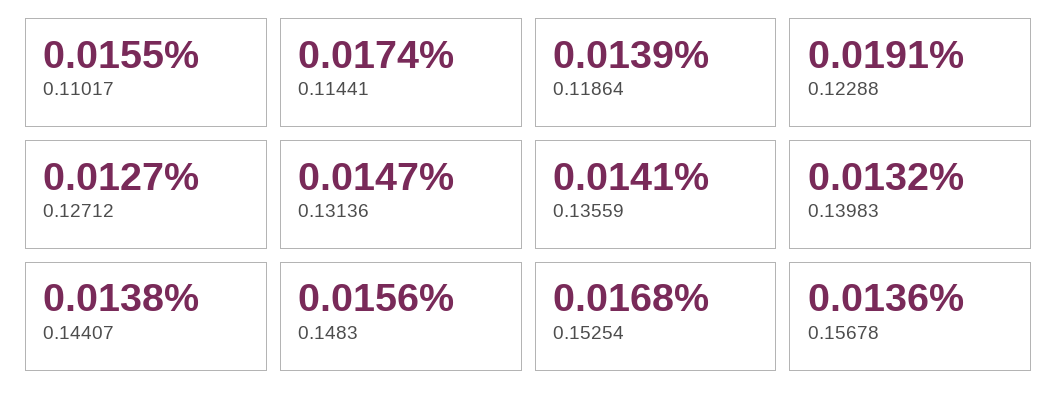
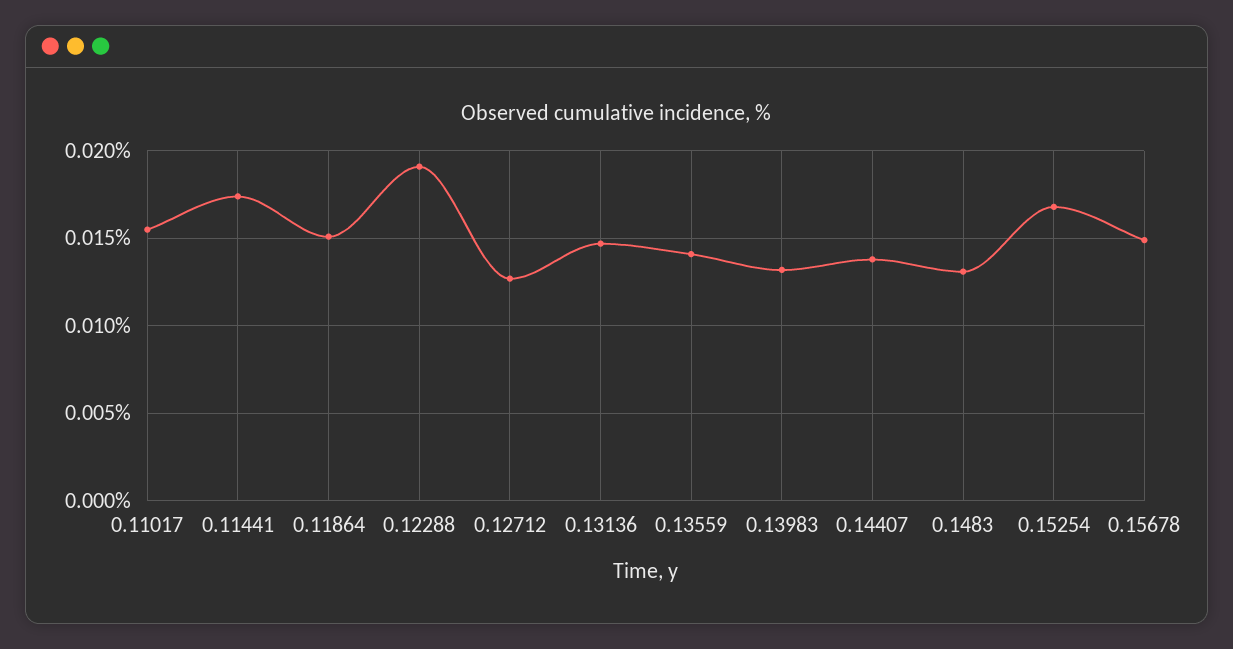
  {
    "0.11017": 0.0155,
    "0.11441": 0.0174,
-   "0.11864": 0.0139,
+   "0.11864": 0.015,
    "0.12288": 0.0191,
    "0.12712": 0.0127,
    "0.13136": 0.0147,
    "0.13559": 0.0141,
    "0.13983": 0.0132,
    "0.14407": 0.0138,
-   "0.1483": 0.0156,
+   "0.1483": 0.013,
    "0.15254": 0.0168,
-   "0.15678": 0.0136
+   "0.15678": 0.015
  }

